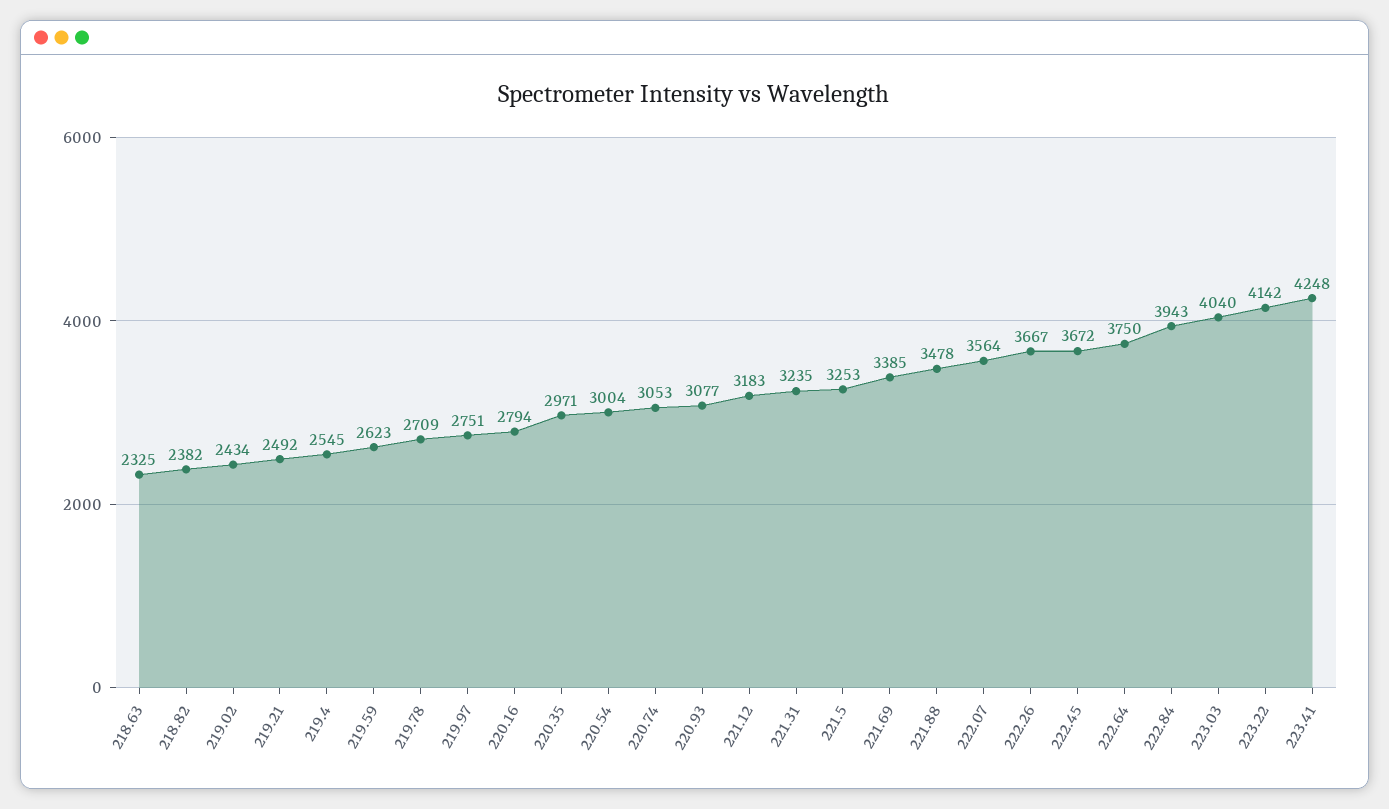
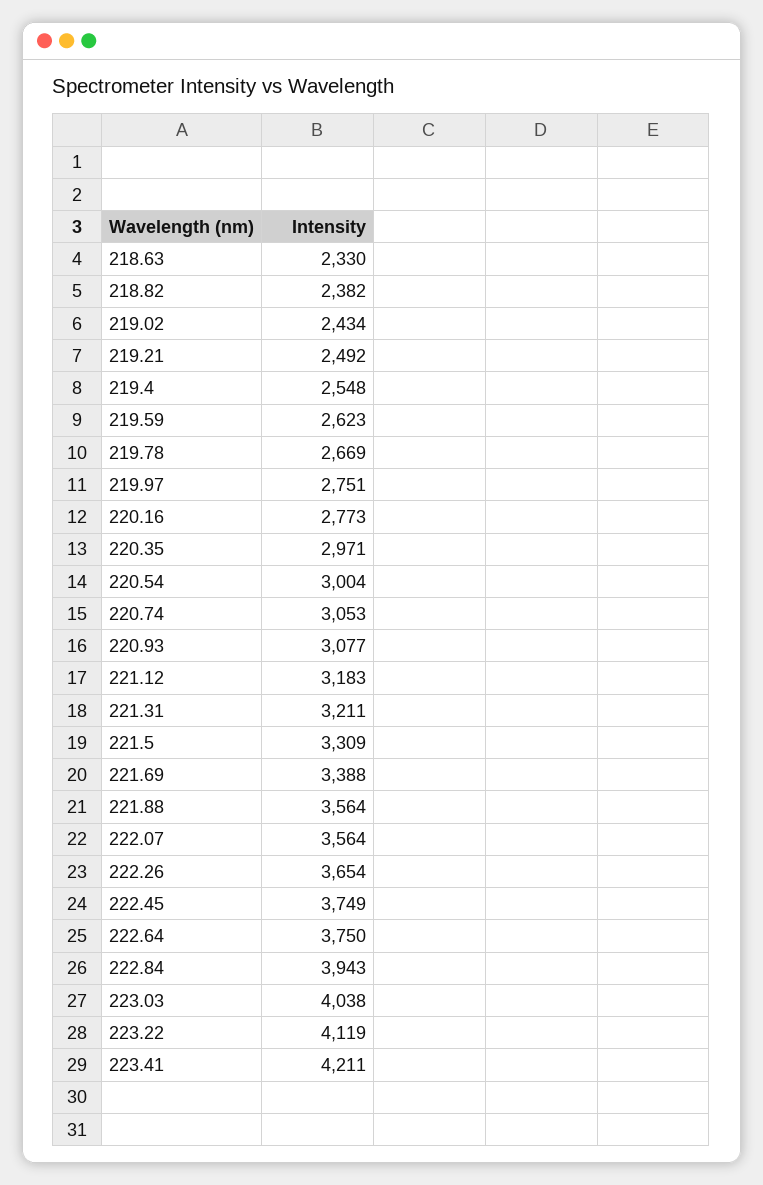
  {
-   "218.63": 2325,
+   "218.63": 2330,
    "218.82": 2382,
    "219.02": 2434,
    "219.21": 2492,
-   "219.4": 2545,
+   "219.4": 2548,
    "219.59": 2623,
-   "219.78": 2709,
+   "219.78": 2669,
    "219.97": 2751,
-   "220.16": 2794,
+   "220.16": 2773,
    "220.35": 2971,
    "220.54": 3004,
    "220.74": 3053,
    "220.93": 3077,
    "221.12": 3183,
-   "221.31": 3235,
+   "221.31": 3211,
-   "221.5": 3253,
+   "221.5": 3309,
-   "221.69": 3385,
+   "221.69": 3388,
-   "221.88": 3478,
+   "221.88": 3564,
    "222.07": 3564,
-   "222.26": 3667,
+   "222.26": 3654,
-   "222.45": 3672,
+   "222.45": 3749,
    "222.64": 3750,
    "222.84": 3943,
-   "223.03": 4040,
+   "223.03": 4038,
-   "223.22": 4142,
+   "223.22": 4119,
-   "223.41": 4248
+   "223.41": 4211
  }

